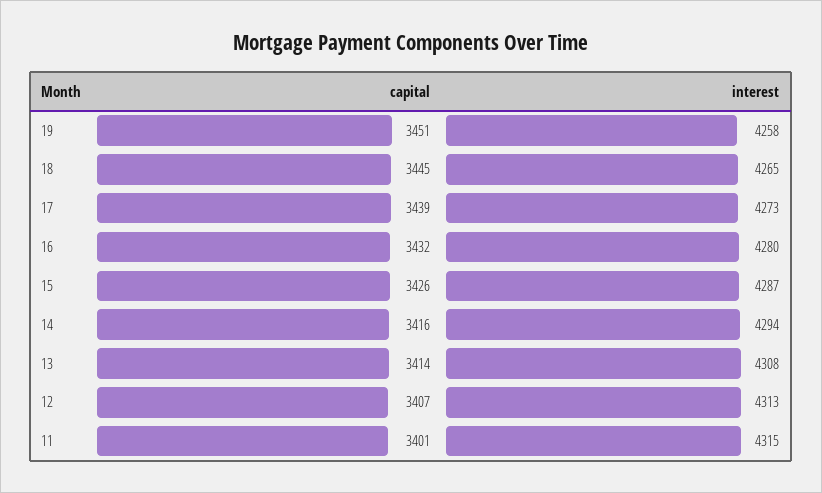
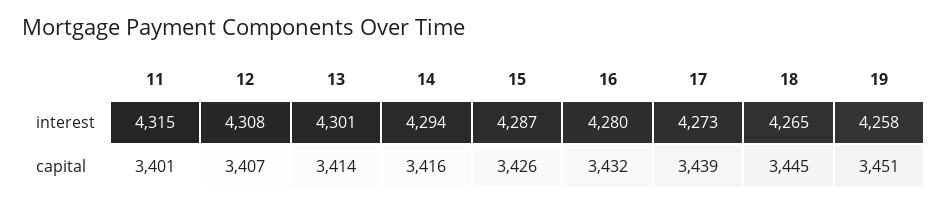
  {
    "capital": {
      "19": 3451,
      "18": 3445,
      "17": 3439,
      "16": 3432,
      "15": 3426,
      "14": 3416,
      "13": 3414,
      "12": 3407,
      "11": 3401
    },
    "interest": {
      "19": 4258,
      "18": 4265,
      "17": 4273,
      "16": 4280,
      "15": 4287,
      "14": 4294,
-     "13": 4308,
+     "13": 4301,
-     "12": 4313,
+     "12": 4308,
      "11": 4315
    }
  }

